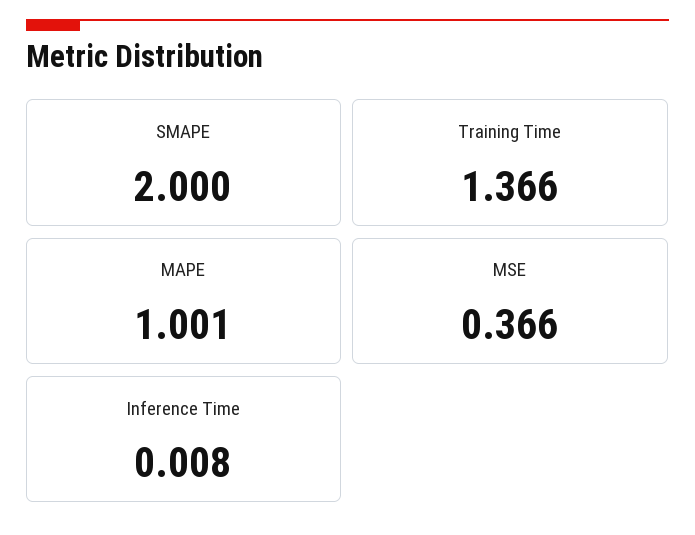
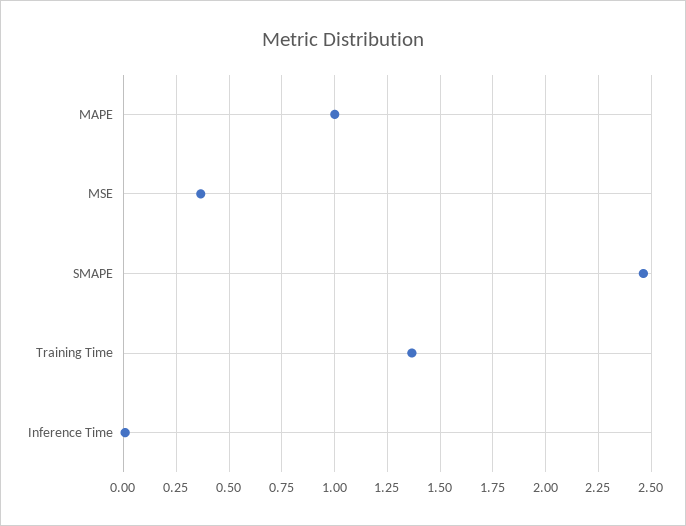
  {
-   "SMAPE": 2,
+   "SMAPE": 2.45,
    "Training Time": 1.366,
    "MAPE": 1.001,
    "MSE": 0.366,
    "Inference Time": 0.008
  }

